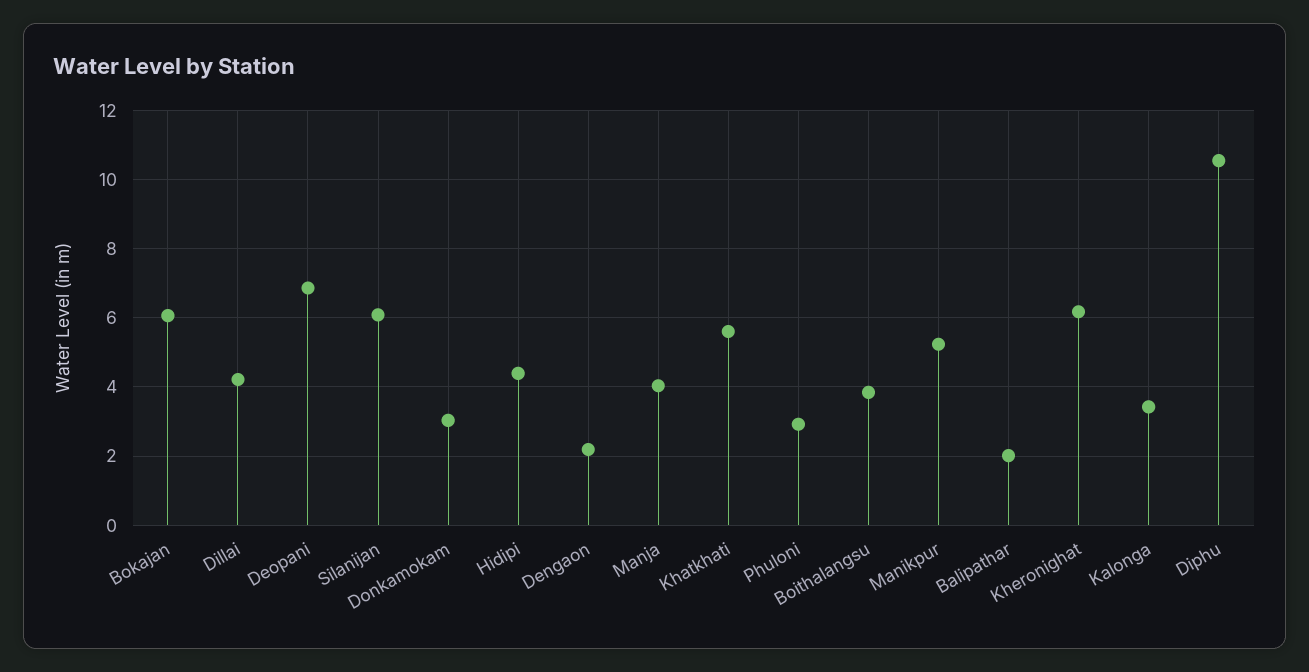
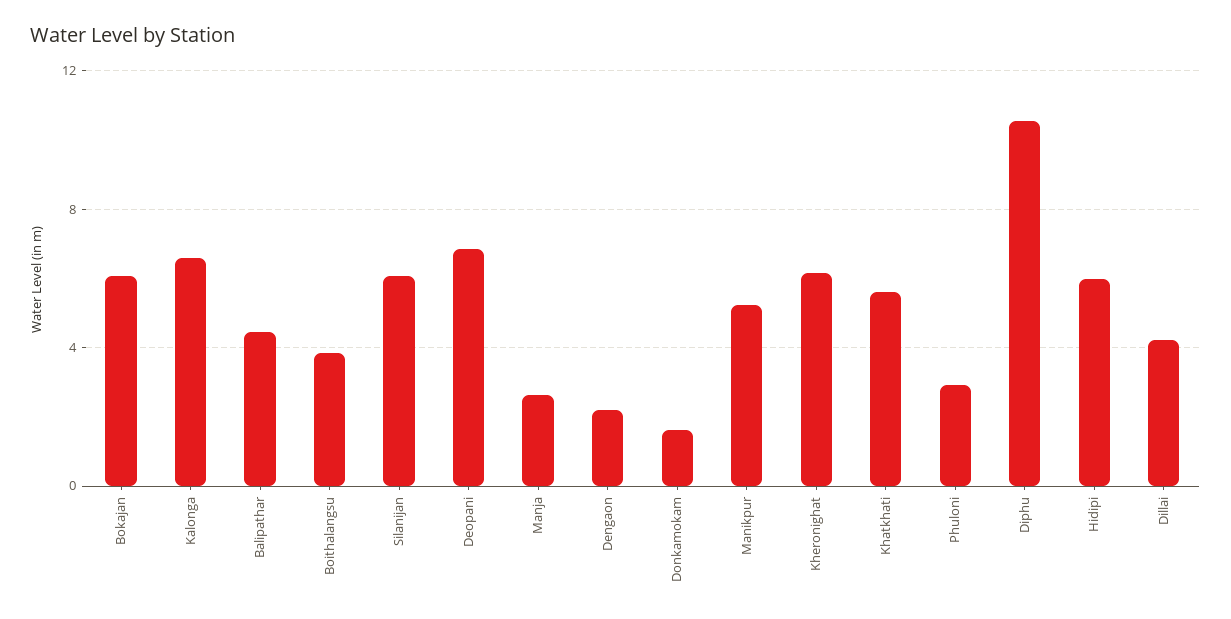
  {
    "Bokajan": 6,
    "Dillai": 4.2,
    "Deopani": 6.8,
    "Silanijan": 6,
-   "Donkamokam": 3,
+   "Donkamokam": 1.5,
-   "Hidipi": 4.4,
+   "Hidipi": 6,
    "Dengaon": 2.2,
-   "Manja": 4,
+   "Manja": 2.5,
    "Khatkhati": 5.6,
    "Phuloni": 3,
    "Boithalangsu": 3.8,
    "Manikpur": 5.2,
-   "Balipathar": 2,
+   "Balipathar": 4.5,
    "Kheronighat": 6.2,
-   "Kalonga": 3.4,
+   "Kalonga": 6.5,
    "Diphu": 10.6
  }

